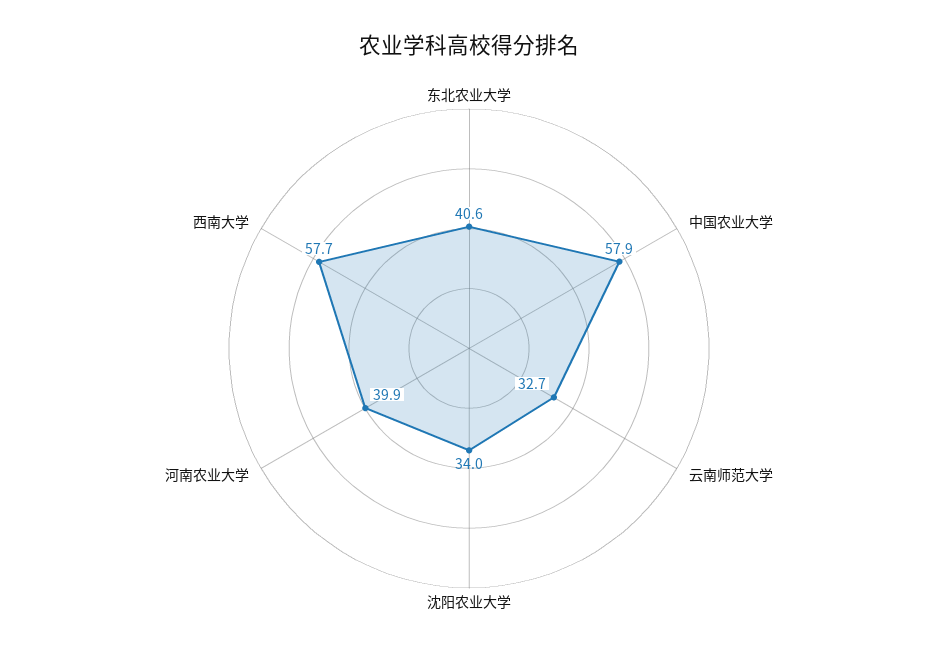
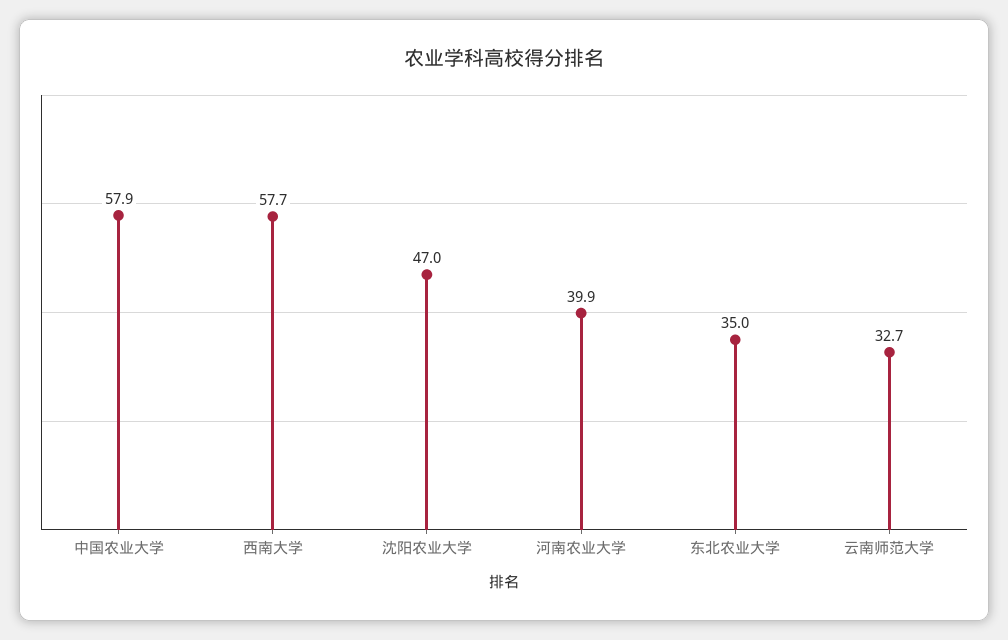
  {
-   "东北农业大学": 40.6,
+   "东北农业大学": 35,
    "中国农业大学": 57.9,
    "云南师范大学": 32.7,
-   "沈阳农业大学": 34,
+   "沈阳农业大学": 47,
    "河南农业大学": 39.9,
    "西南大学": 57.7
  }

